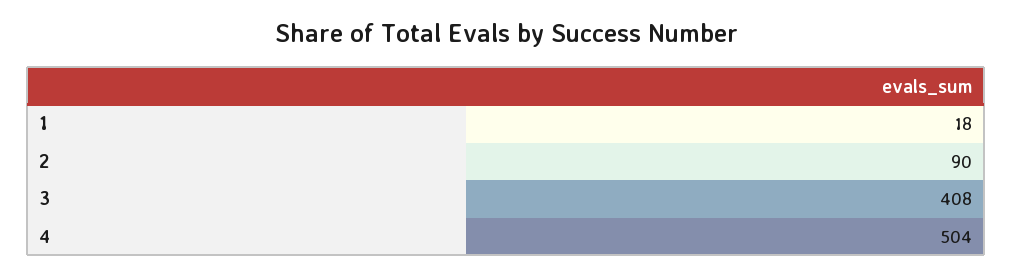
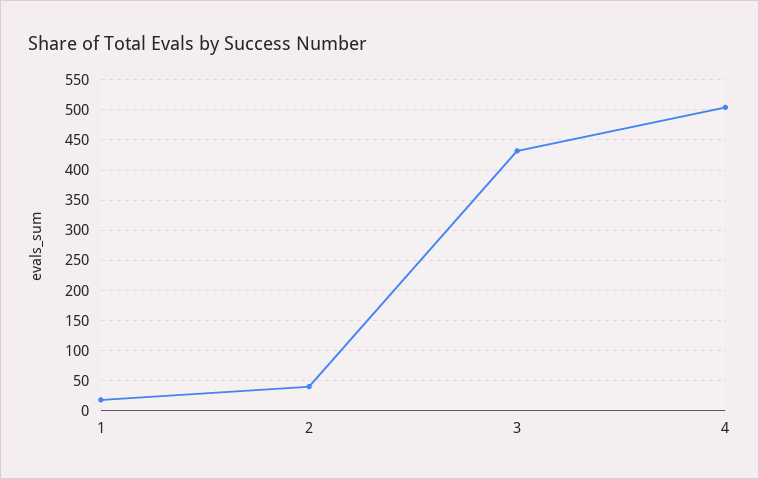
  {
    "1": 18,
-   "2": 90,
+   "2": 40,
-   "3": 408,
+   "3": 430,
    "4": 504
  }

